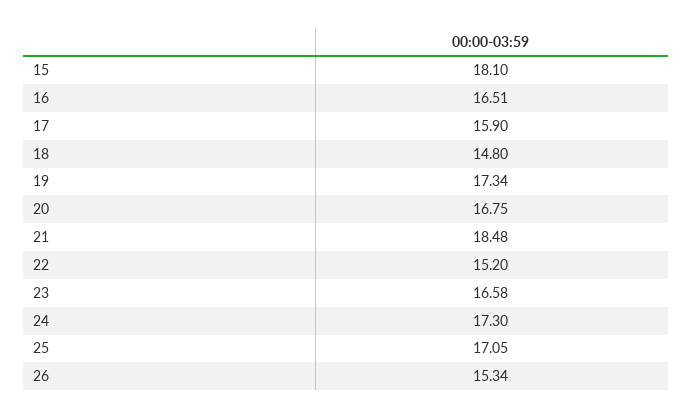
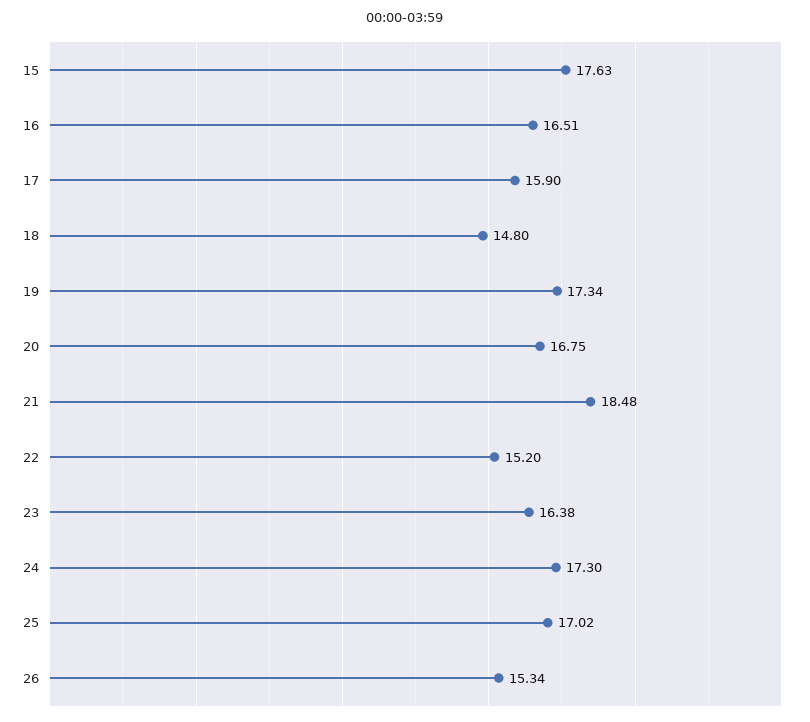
  {
-   "15": 18.1,
+   "15": 17.63,
    "16": 16.51,
    "17": 15.9,
    "18": 14.8,
    "19": 17.34,
    "20": 16.75,
    "21": 18.48,
    "22": 15.2,
-   "23": 16.58,
+   "23": 16.38,
    "24": 17.3,
-   "25": 17.05,
+   "25": 17.02,
    "26": 15.34
  }

